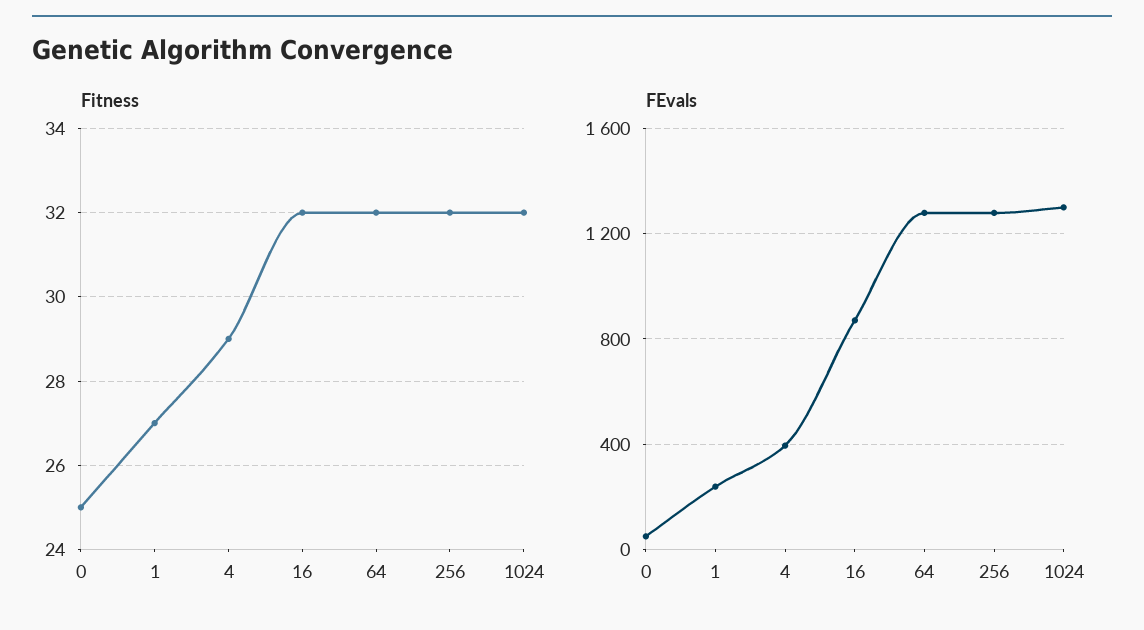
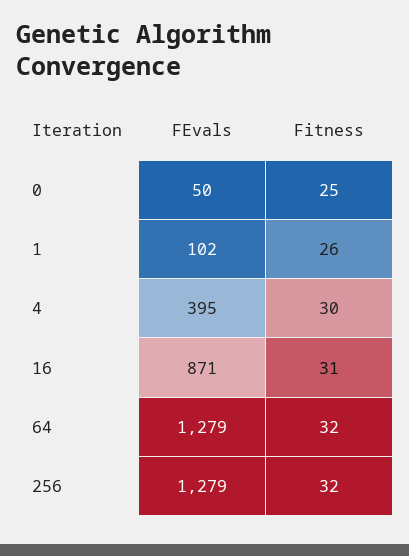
  {
    "Fitness": {
      "0": 25,
-     "1": 27,
+     "1": 26,
-     "4": 29,
+     "4": 30,
-     "16": 32,
+     "16": 31,
      "64": 32,
-     "256": 32,
+     "256": 32
-     "1024": 32
    },
    "FEvals": {
      "0": 50,
-     "1": 250,
+     "1": 102,
      "4": 395,
      "16": 871,
      "64": 1279,
-     "256": 1279,
+     "256": 1279
-     "1024": 1300
    }
  }

